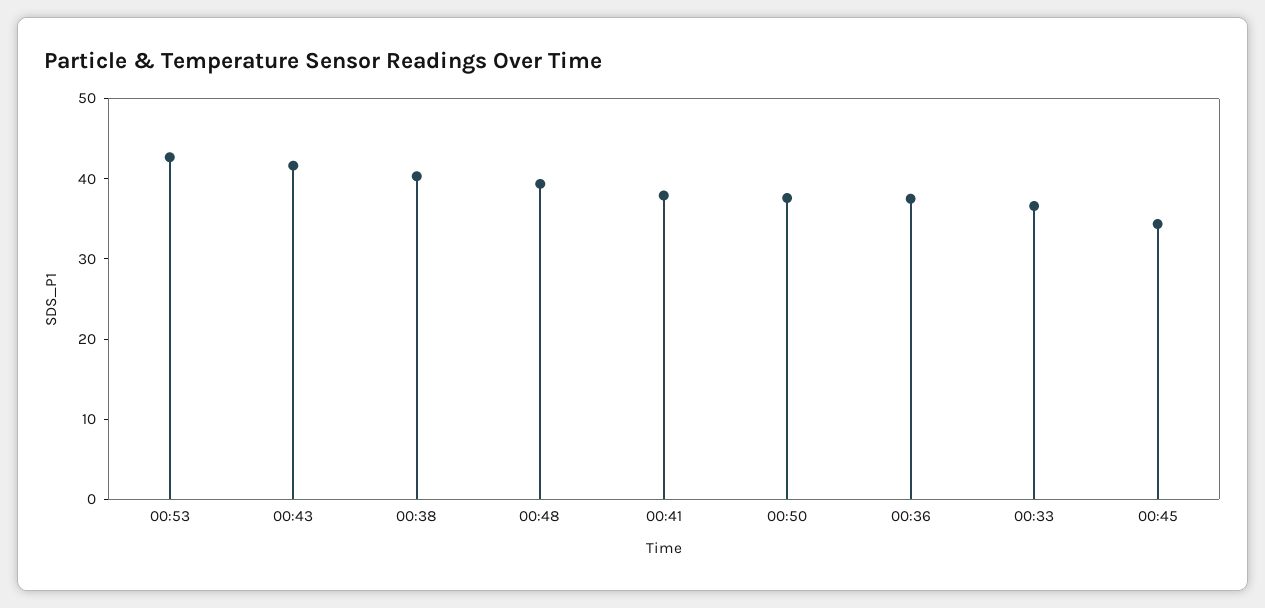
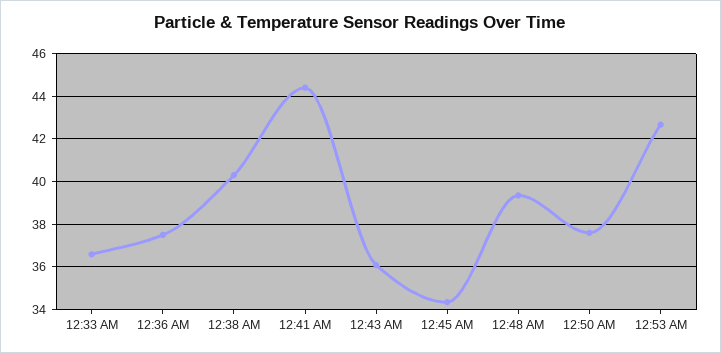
  {
    "00:53": 42.5,
-   "00:43": 42,
+   "00:43": 36,
    "00:38": 40.5,
    "00:48": 39.5,
-   "00:41": 38,
+   "00:41": 44.5,
    "00:50": 37.5,
    "00:36": 37.5,
    "00:33": 36.5,
    "00:45": 34.5
  }

